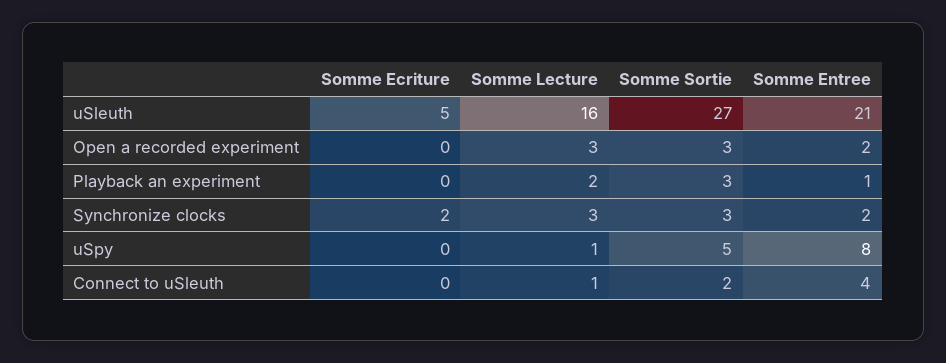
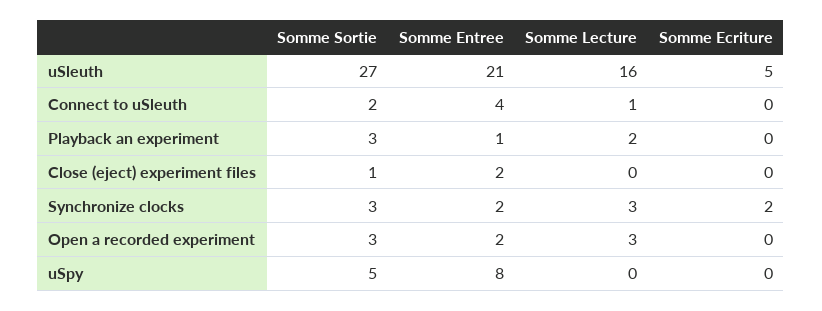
  {
    "Somme Ecriture": {
      "uSleuth": 5,
      "Open a recorded experiment": 0,
      "Playback an experiment": 0,
      "Synchronize clocks": 2,
      "uSpy": 0,
-     "Connect to uSleuth": 0
+     "Connect to uSleuth": 0,
+     "Close (eject) experiment files": 0
    },
    "Somme Lecture": {
      "uSleuth": 16,
      "Open a recorded experiment": 3,
      "Playback an experiment": 2,
      "Synchronize clocks": 3,
-     "uSpy": 1,
+     "uSpy": 0,
-     "Connect to uSleuth": 1
+     "Connect to uSleuth": 1,
+     "Close (eject) experiment files": 0
    },
    "Somme Sortie": {
      "uSleuth": 27,
      "Open a recorded experiment": 3,
      "Playback an experiment": 3,
      "Synchronize clocks": 3,
      "uSpy": 5,
-     "Connect to uSleuth": 2
+     "Connect to uSleuth": 2,
+     "Close (eject) experiment files": 1
    },
    "Somme Entree": {
      "uSleuth": 21,
      "Open a recorded experiment": 2,
      "Playback an experiment": 1,
      "Synchronize clocks": 2,
      "uSpy": 8,
-     "Connect to uSleuth": 4
+     "Connect to uSleuth": 4,
+     "Close (eject) experiment files": 2
    }
  }

